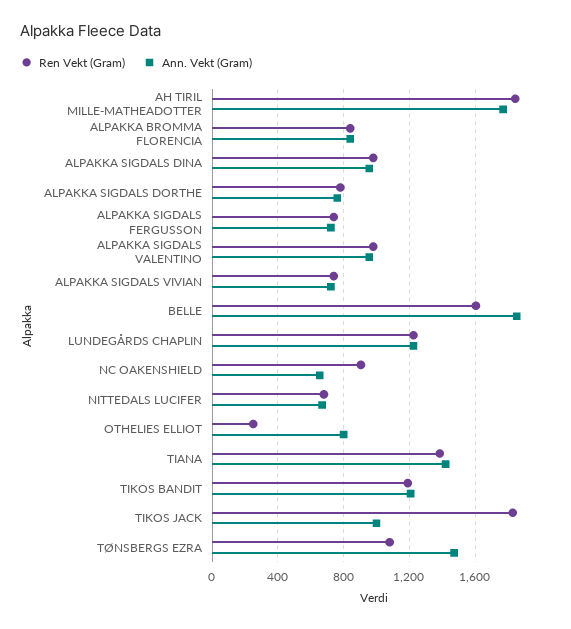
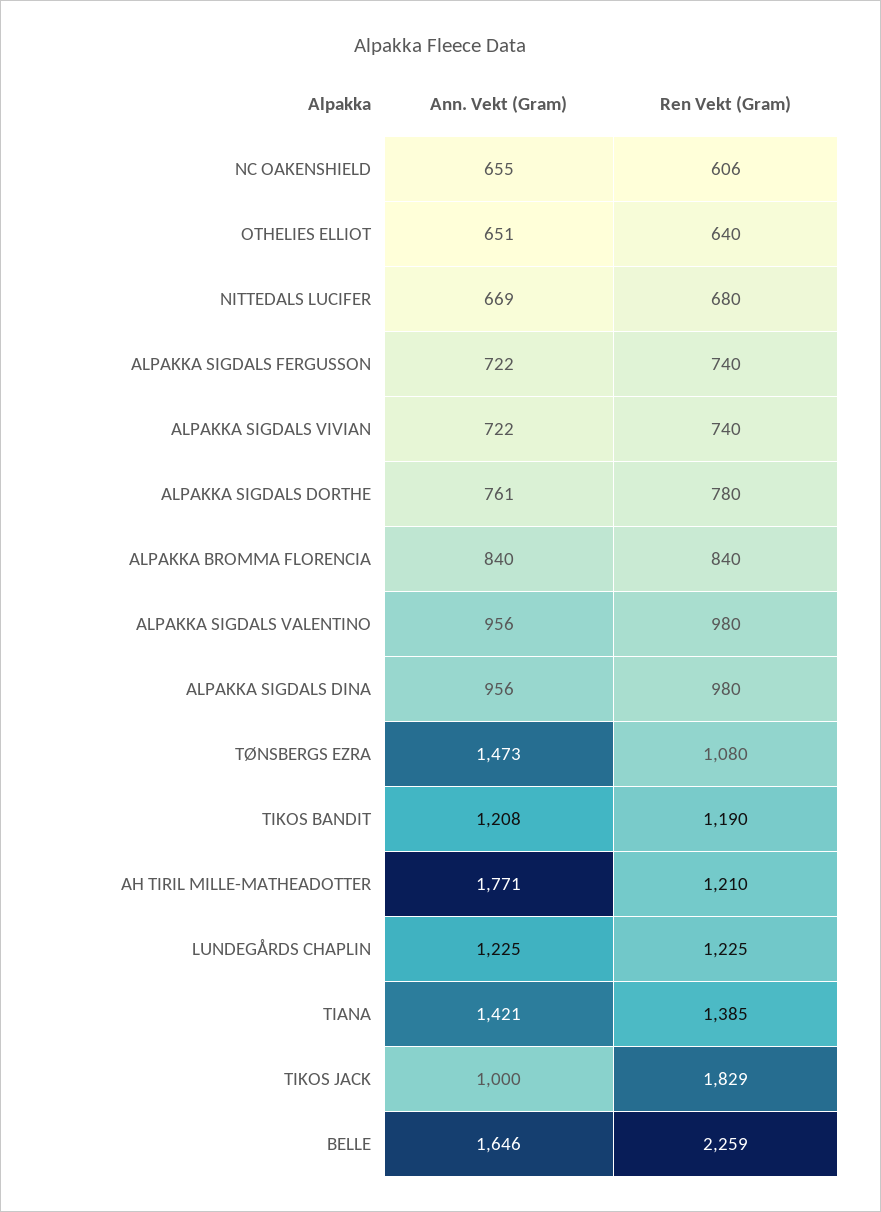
  {
    "Ren Vekt (Gram)": {
-     "AH TIRIL MILLE-MATHEADOTTER": 1850,
+     "AH TIRIL MILLE-MATHEADOTTER": 1210,
      "ALPAKKA BROMMA FLORENCIA": 840,
      "ALPAKKA SIGDALS DINA": 980,
      "ALPAKKA SIGDALS DORTHE": 780,
      "ALPAKKA SIGDALS FERGUSSON": 740,
      "ALPAKKA SIGDALS VALENTINO": 980,
      "ALPAKKA SIGDALS VIVIAN": 740,
-     "BELLE": 1600,
+     "BELLE": 2259,
      "LUNDEGÅRDS CHAPLIN": 1225,
-     "NC OAKENSHIELD": 900,
+     "NC OAKENSHIELD": 606,
      "NITTEDALS LUCIFER": 680,
-     "OTHELIES ELLIOT": 250,
+     "OTHELIES ELLIOT": 640,
      "TIANA": 1385,
      "TIKOS BANDIT": 1190,
      "TIKOS JACK": 1829,
      "TØNSBERGS EZRA": 1080
    },
    "Ann. Vekt (Gram)": {
      "AH TIRIL MILLE-MATHEADOTTER": 1771,
      "ALPAKKA BROMMA FLORENCIA": 840,
      "ALPAKKA SIGDALS DINA": 956,
      "ALPAKKA SIGDALS DORTHE": 761,
      "ALPAKKA SIGDALS FERGUSSON": 722,
      "ALPAKKA SIGDALS VALENTINO": 956,
      "ALPAKKA SIGDALS VIVIAN": 722,
-     "BELLE": 1850,
+     "BELLE": 1646,
      "LUNDEGÅRDS CHAPLIN": 1225,
      "NC OAKENSHIELD": 655,
      "NITTEDALS LUCIFER": 669,
-     "OTHELIES ELLIOT": 800,
+     "OTHELIES ELLIOT": 651,
      "TIANA": 1421,
      "TIKOS BANDIT": 1208,
      "TIKOS JACK": 1000,
      "TØNSBERGS EZRA": 1473
    }
  }

